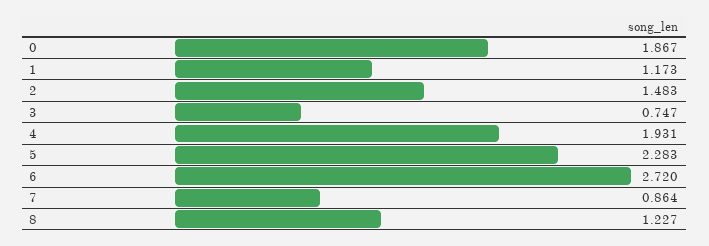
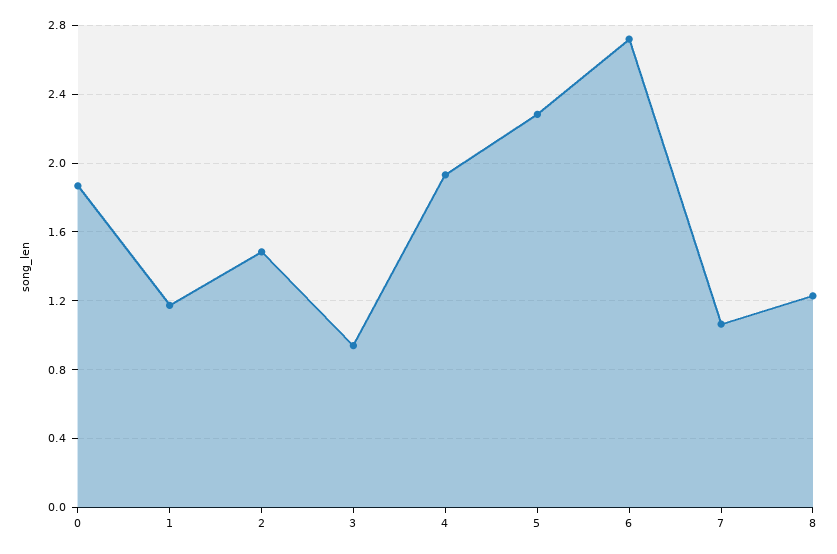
  {
    "0": 1.867,
    "1": 1.173,
    "2": 1.483,
-   "3": 0.747,
+   "3": 0.95,
    "4": 1.931,
    "5": 2.283,
    "6": 2.72,
-   "7": 0.864,
+   "7": 1.05,
    "8": 1.227
  }

